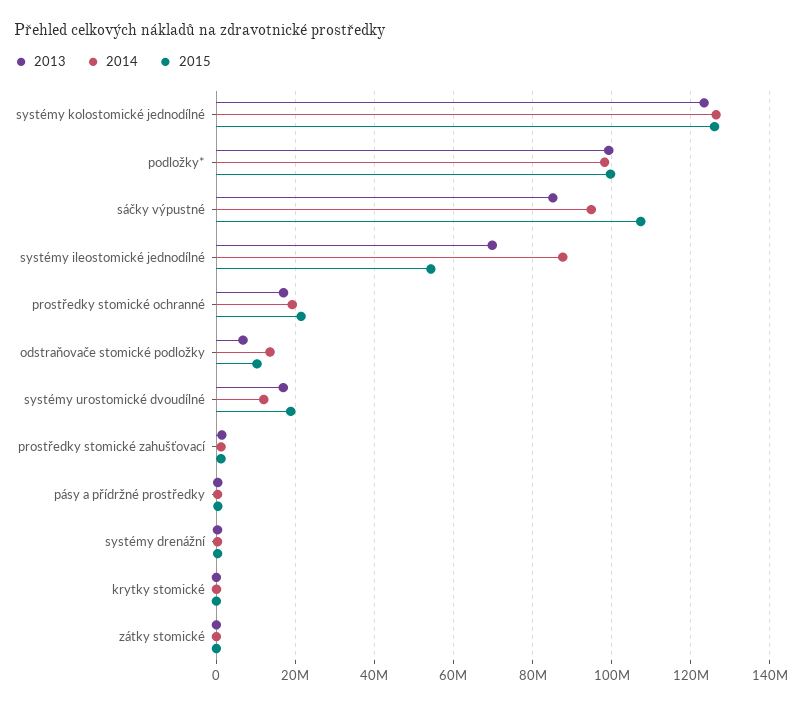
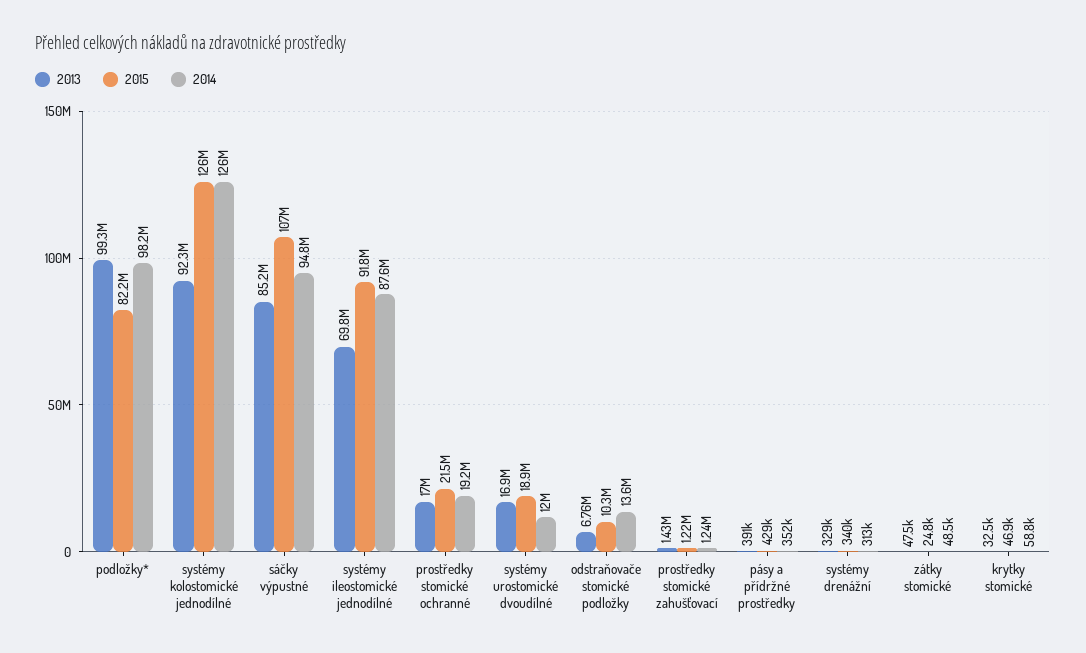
  {
    "2013": {
-     "systémy kolostomické jednodílné": 124000000,
+     "systémy kolostomické jednodílné": 92300000,
      "podložky*": 99300000,
      "sáčky výpustné": 85200000,
      "systémy ileostomické jednodílné": 69800000,
      "prostředky stomické ochranné": 17000000,
      "odstraňovače stomické podložky": 6760000,
      "systémy urostomické dvoudílné": 16900000,
      "prostředky stomické zahušťovací": 1430000,
      "pásy a přídržné prostředky": 391000,
      "systémy drenážní": 329000,
      "krytky stomické": 32500,
      "zátky stomické": 47500
    },
    "2014": {
      "systémy kolostomické jednodílné": 126000000,
      "podložky*": 98200000,
      "sáčky výpustné": 94800000,
      "systémy ileostomické jednodílné": 87600000,
      "prostředky stomické ochranné": 19200000,
      "odstraňovače stomické podložky": 13600000,
      "systémy urostomické dvoudílné": 12000000,
      "prostředky stomické zahušťovací": 1240000,
      "pásy a přídržné prostředky": 352000,
      "systémy drenážní": 313000,
      "krytky stomické": 58800,
      "zátky stomické": 48500
    },
    "2015": {
      "systémy kolostomické jednodílné": 126000000,
-     "podložky*": 100000000,
+     "podložky*": 82200000,
      "sáčky výpustné": 107000000,
-     "systémy ileostomické jednodílné": 54000000,
+     "systémy ileostomické jednodílné": 91800000,
      "prostředky stomické ochranné": 21500000,
      "odstraňovače stomické podložky": 10300000,
      "systémy urostomické dvoudílné": 18900000,
      "prostředky stomické zahušťovací": 1220000,
      "pásy a přídržné prostředky": 429000,
      "systémy drenážní": 340000,
      "krytky stomické": 46900,
      "zátky stomické": 24800
    }
  }

